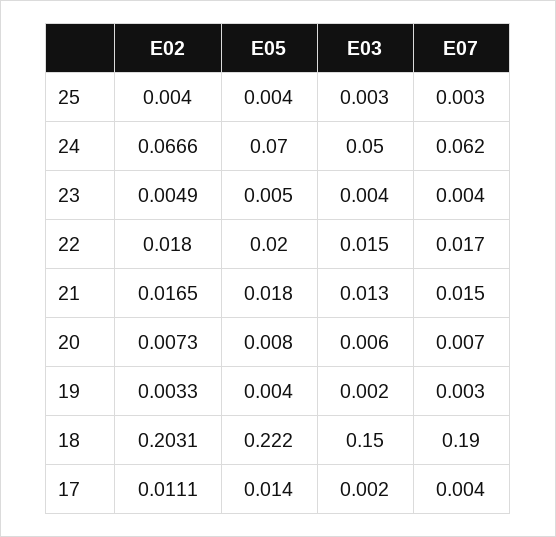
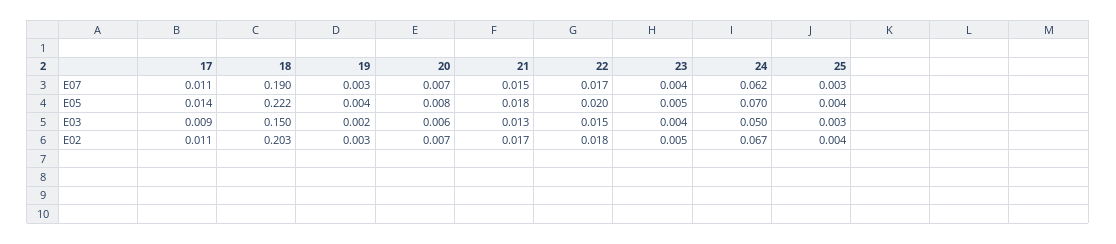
  {
    "E02": {
      "25": 0.004,
      "24": 0.0666,
      "23": 0.0049,
      "22": 0.018,
      "21": 0.0165,
      "20": 0.0073,
      "19": 0.0033,
      "18": 0.2031,
      "17": 0.0111
    },
    "E05": {
      "25": 0.004,
      "24": 0.07,
      "23": 0.005,
      "22": 0.02,
      "21": 0.018,
      "20": 0.008,
      "19": 0.004,
      "18": 0.222,
      "17": 0.014
    },
    "E03": {
      "25": 0.003,
      "24": 0.05,
      "23": 0.004,
      "22": 0.015,
      "21": 0.013,
      "20": 0.006,
      "19": 0.002,
      "18": 0.15,
-     "17": 0.002
+     "17": 0.009
    },
    "E07": {
      "25": 0.003,
      "24": 0.062,
      "23": 0.004,
      "22": 0.017,
      "21": 0.015,
      "20": 0.007,
      "19": 0.003,
      "18": 0.19,
-     "17": 0.004
+     "17": 0.011
    }
  }

